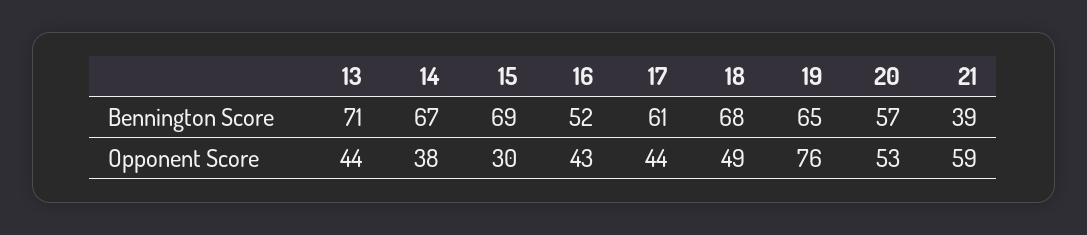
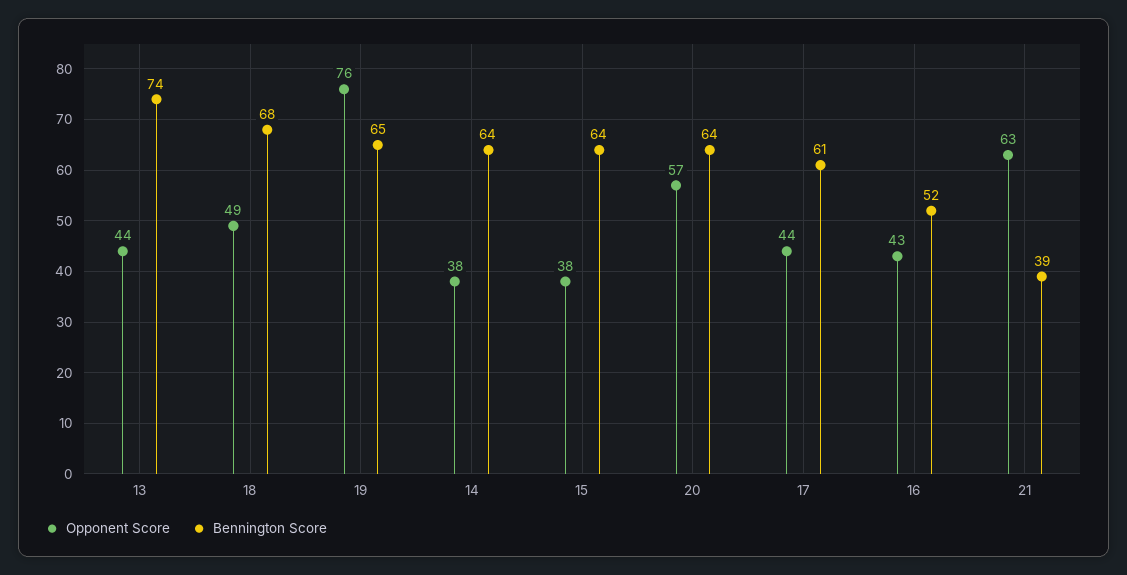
  {
    "Bennington Score": {
-     "13": 71,
+     "13": 74,
-     "14": 67,
+     "14": 64,
-     "15": 69,
+     "15": 64,
      "16": 52,
      "17": 61,
      "18": 68,
      "19": 65,
-     "20": 57,
+     "20": 64,
      "21": 39
    },
    "Opponent Score": {
      "13": 44,
      "14": 38,
-     "15": 30,
+     "15": 38,
      "16": 43,
      "17": 44,
      "18": 49,
      "19": 76,
-     "20": 53,
+     "20": 57,
-     "21": 59
+     "21": 63
    }
  }

